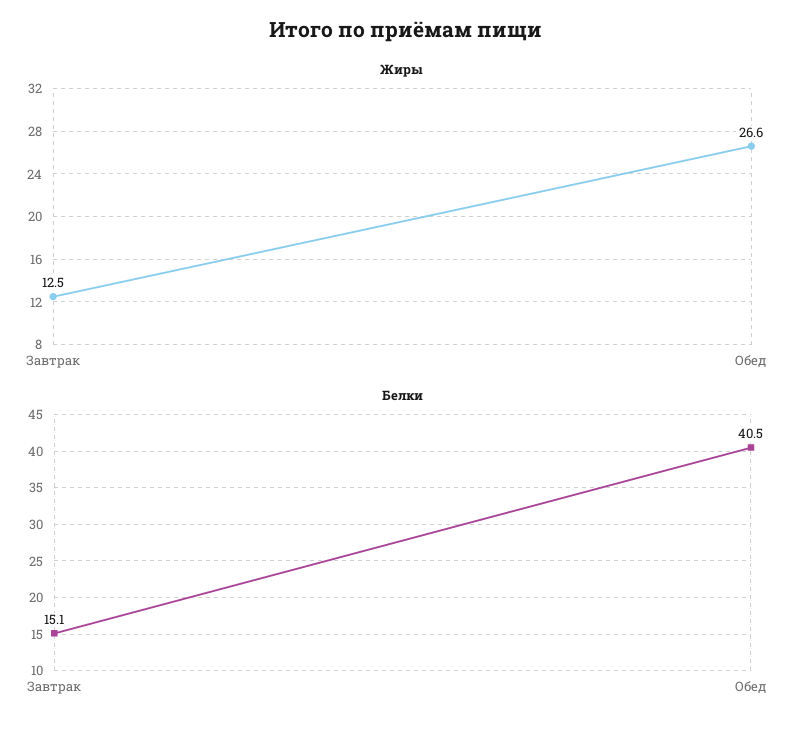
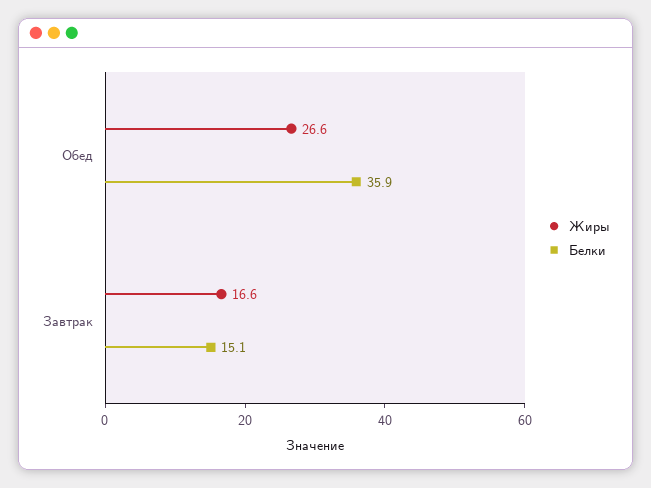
  {
    "Жиры": {
-     "Завтрак": 12.5,
+     "Завтрак": 16.6,
      "Обед": 26.6
    },
    "Белки": {
      "Завтрак": 15.1,
-     "Обед": 40.5
+     "Обед": 35.9
    }
  }

